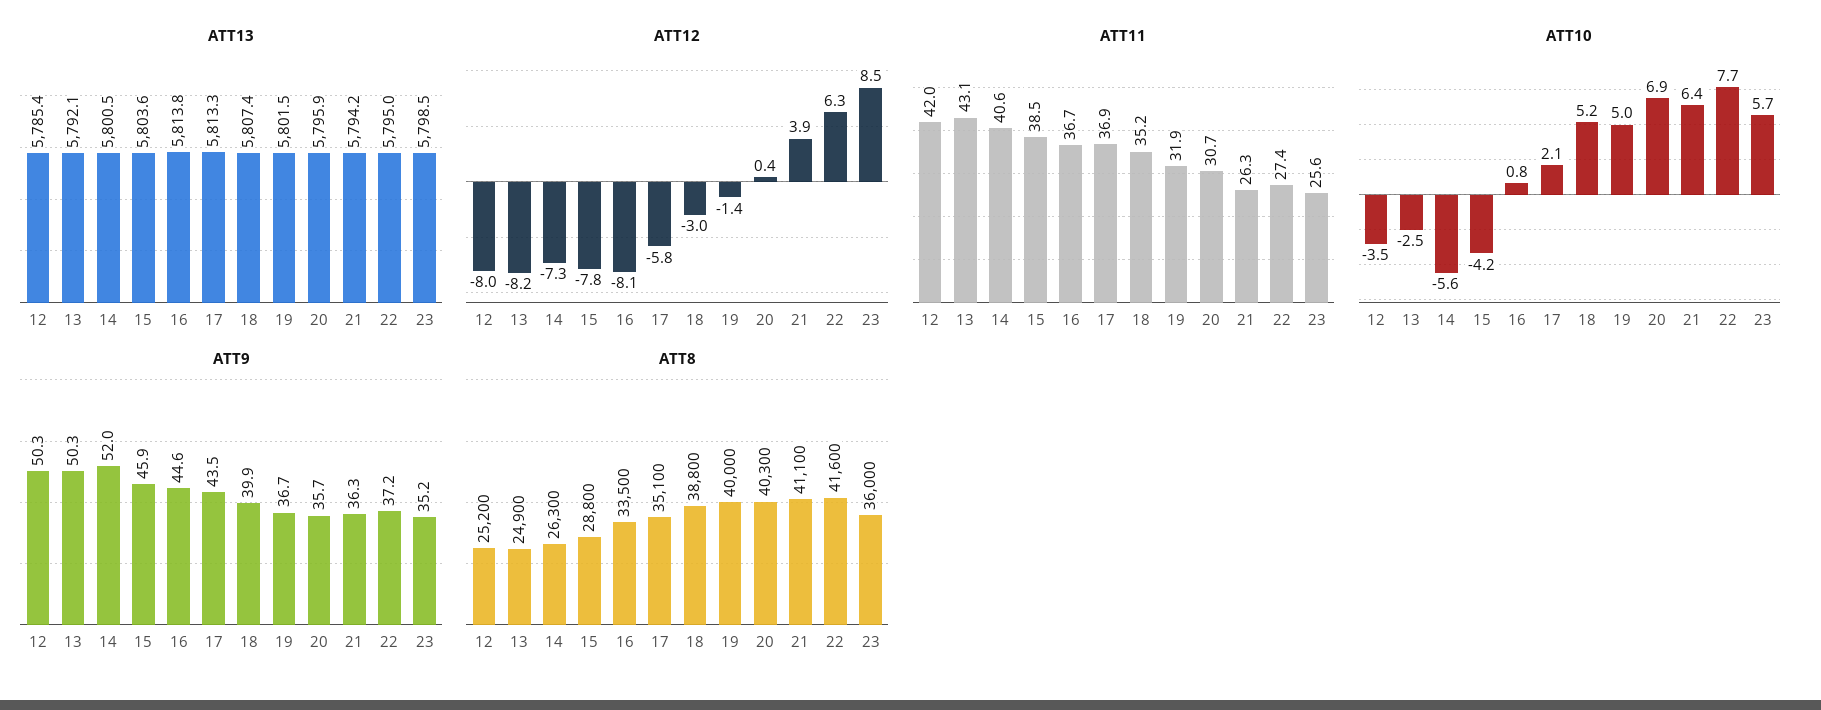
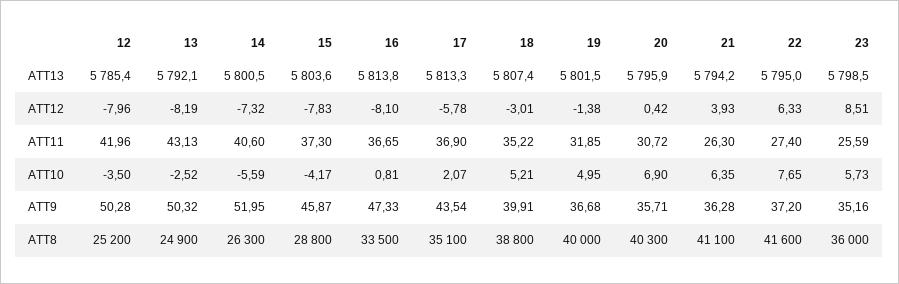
  {
    "ATT13": {
      "12": 5785.4,
      "13": 5792.1,
      "14": 5800.5,
      "15": 5803.6,
      "16": 5813.8,
      "17": 5813.3,
      "18": 5807.4,
      "19": 5801.5,
      "20": 5795.9,
      "21": 5794.2,
      "22": 5795,
      "23": 5798.5
    },
    "ATT12": {
      "12": -7.96,
      "13": -8.19,
      "14": -7.32,
      "15": -7.83,
      "16": -8.1,
      "17": -5.78,
      "18": -3.01,
      "19": -1.38,
      "20": 0.42,
      "21": 3.93,
      "22": 6.33,
      "23": 8.51
    },
    "ATT11": {
      "12": 41.96,
      "13": 43.13,
      "14": 40.6,
-     "15": 38.5,
+     "15": 37.3,
      "16": 36.65,
      "17": 36.9,
      "18": 35.22,
      "19": 31.85,
      "20": 30.72,
      "21": 26.3,
      "22": 27.4,
      "23": 25.59
    },
    "ATT10": {
      "12": -3.5,
      "13": -2.52,
      "14": -5.59,
      "15": -4.17,
      "16": 0.81,
      "17": 2.07,
      "18": 5.21,
      "19": 4.95,
      "20": 6.9,
      "21": 6.35,
      "22": 7.65,
      "23": 5.73
    },
    "ATT9": {
      "12": 50.28,
      "13": 50.32,
      "14": 51.95,
      "15": 45.87,
-     "16": 44.6,
+     "16": 47.33,
      "17": 43.54,
      "18": 39.91,
      "19": 36.68,
      "20": 35.71,
      "21": 36.28,
      "22": 37.2,
      "23": 35.16
    },
    "ATT8": {
      "12": 25200,
      "13": 24900,
      "14": 26300,
      "15": 28800,
      "16": 33500,
      "17": 35100,
      "18": 38800,
      "19": 40000,
      "20": 40300,
      "21": 41100,
      "22": 41600,
      "23": 36000
    }
  }

